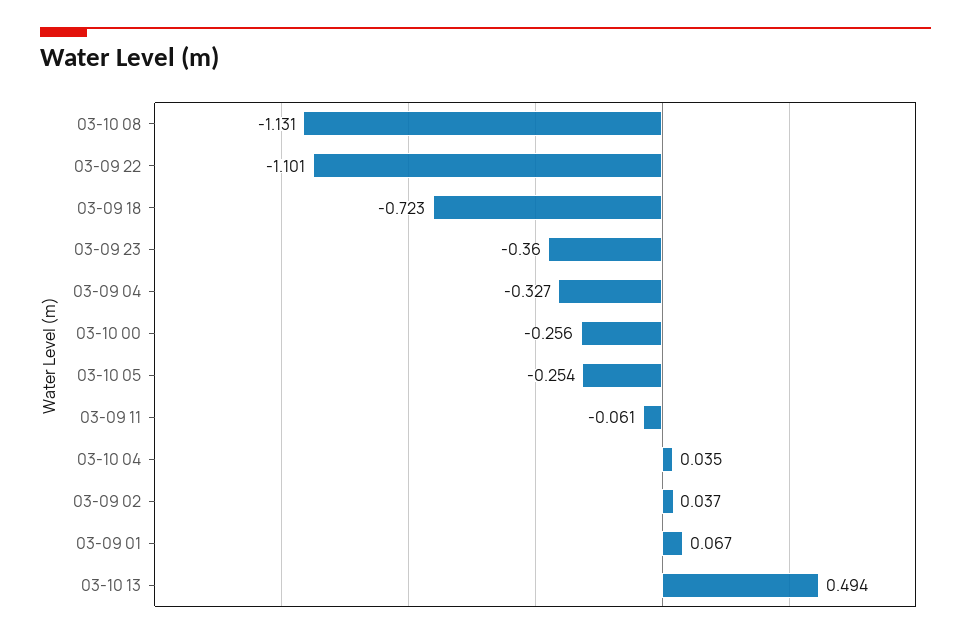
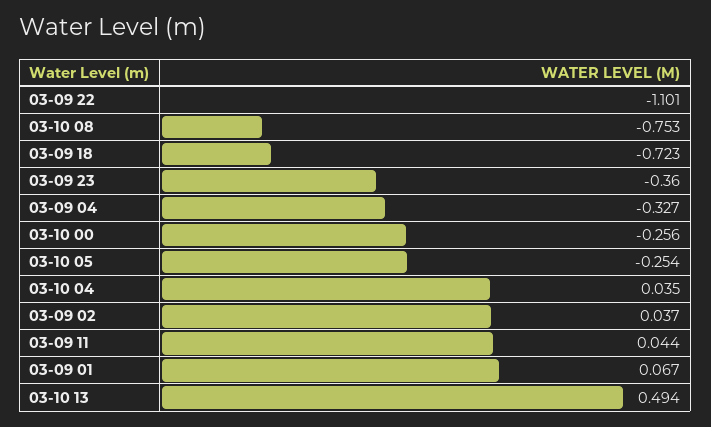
  {
-   "03-10 08": -1.131,
+   "03-10 08": -0.753,
    "03-09 22": -1.101,
    "03-09 18": -0.723,
    "03-09 23": -0.36,
    "03-09 04": -0.327,
    "03-10 00": -0.256,
    "03-10 05": -0.254,
-   "03-09 11": -0.061,
+   "03-09 11": 0.044,
    "03-10 04": 0.035,
    "03-09 02": 0.037,
    "03-09 01": 0.067,
    "03-10 13": 0.494
  }

